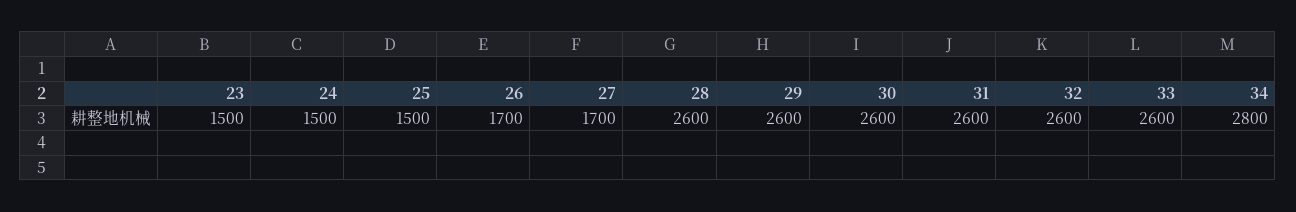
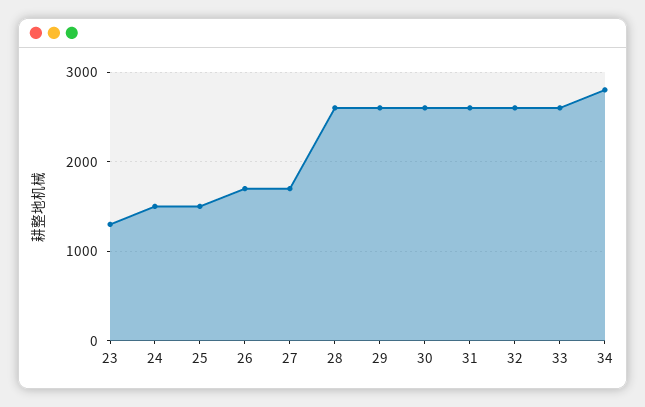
  {
-   "23": 1500,
+   "23": 1300,
    "24": 1500,
    "25": 1500,
    "26": 1700,
    "27": 1700,
    "28": 2600,
    "29": 2600,
    "30": 2600,
    "31": 2600,
    "32": 2600,
    "33": 2600,
    "34": 2800
  }

